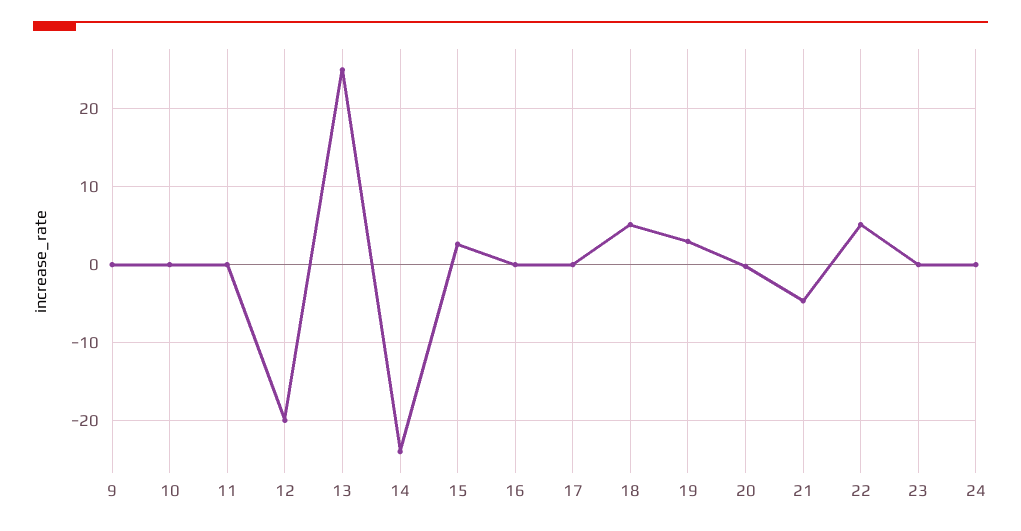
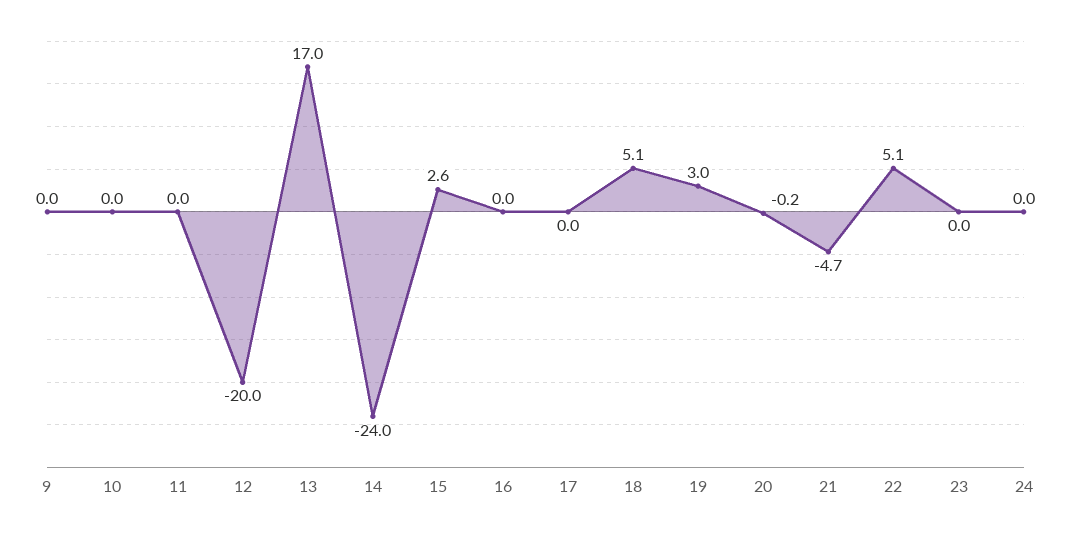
  {
    "9": 0,
    "10": 0,
    "11": 0,
    "12": -20,
-   "13": 25,
+   "13": 17,
    "14": -24,
    "15": 2.6,
    "16": 0,
    "17": 0,
    "18": 5.1,
    "19": 3,
    "20": -0.2,
    "21": -4.7,
    "22": 5.1,
    "23": 0,
    "24": 0
  }

